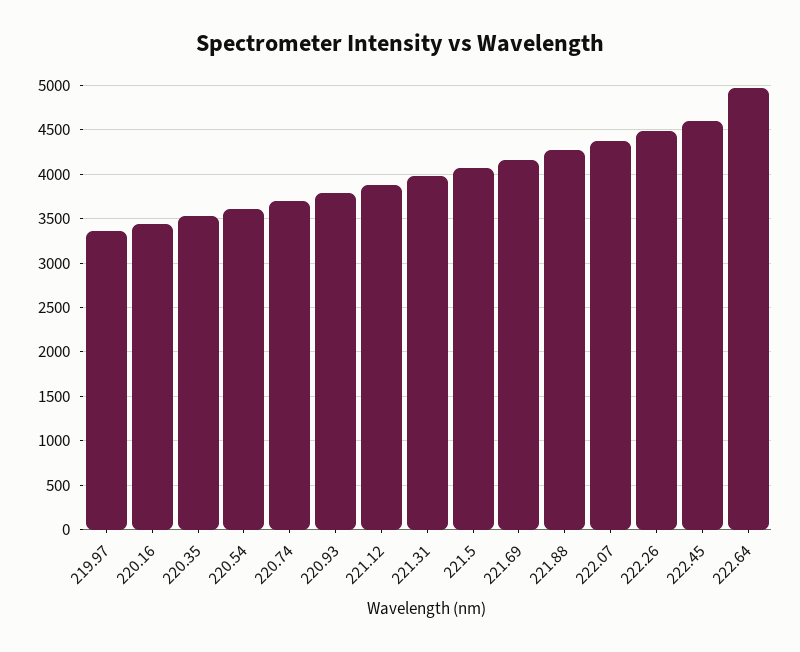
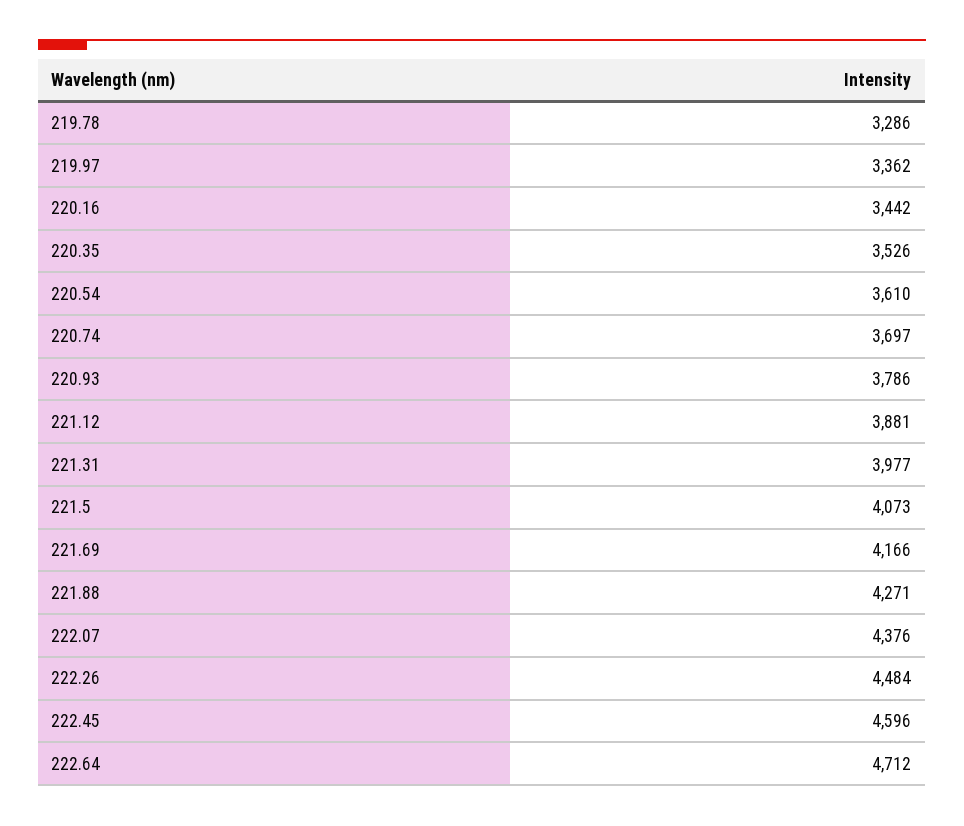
  {
    "219.97": 3362,
    "220.16": 3442,
    "220.35": 3526,
    "220.54": 3610,
    "220.74": 3697,
    "220.93": 3786,
    "221.12": 3881,
    "221.31": 3977,
    "221.5": 4073,
    "221.69": 4166,
    "221.88": 4271,
    "222.07": 4376,
    "222.26": 4484,
    "222.45": 4596,
-   "222.64": 5000
+   "222.64": 4712,
+   "219.78": 3286
  }

